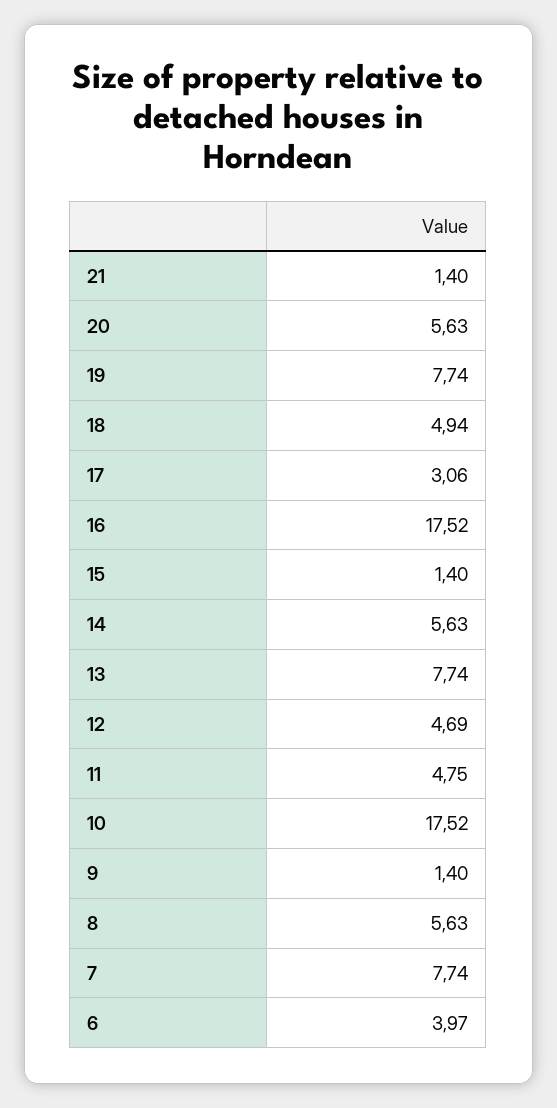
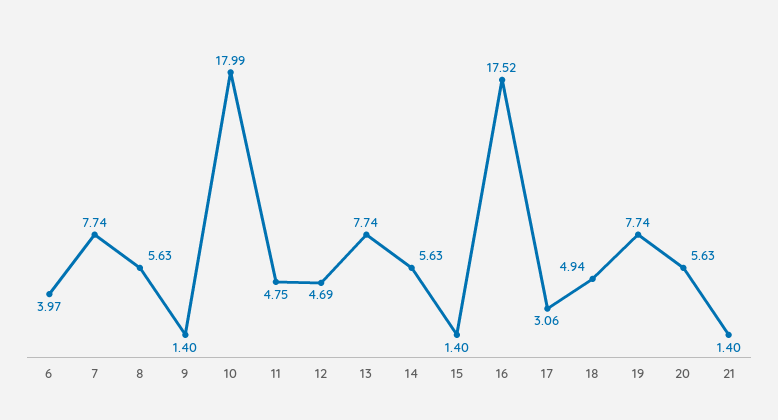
  {
    "21": 1.4,
    "20": 5.63,
    "19": 7.74,
    "18": 4.94,
    "17": 3.06,
    "16": 17.52,
    "15": 1.4,
    "14": 5.63,
    "13": 7.74,
    "12": 4.69,
    "11": 4.75,
-   "10": 17.52,
+   "10": 17.99,
    "9": 1.4,
    "8": 5.63,
    "7": 7.74,
    "6": 3.97
  }

